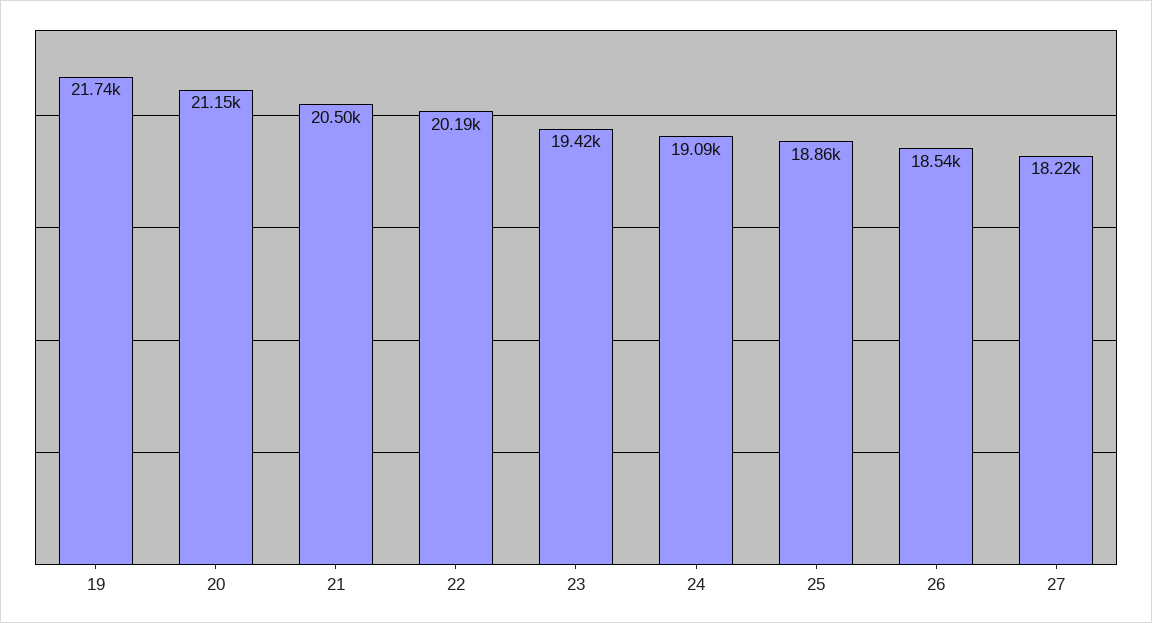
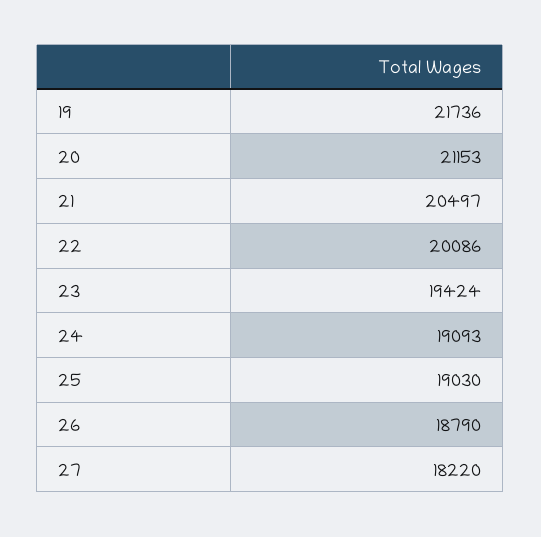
  {
    "19": 21736,
    "20": 21153,
    "21": 20497,
-   "22": 20190,
+   "22": 20086,
    "23": 19424,
    "24": 19093,
-   "25": 18860,
+   "25": 19030,
-   "26": 18540,
+   "26": 18790,
    "27": 18220
  }

